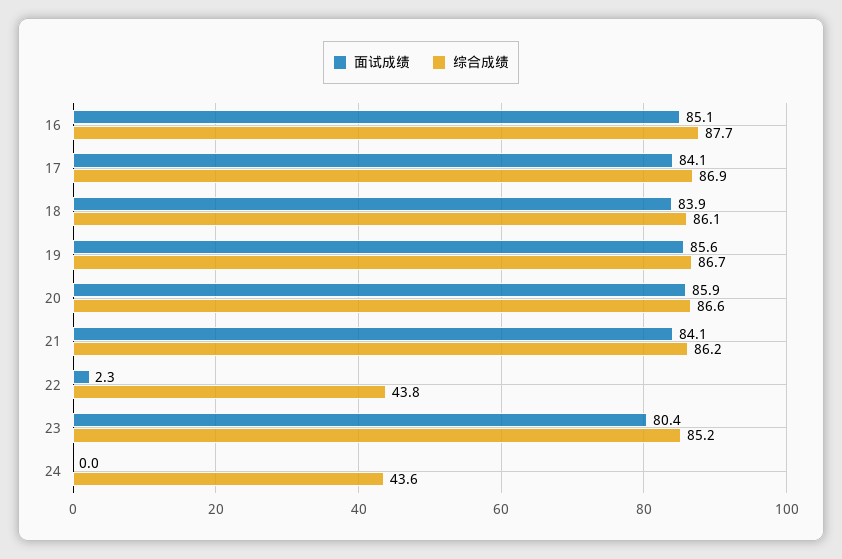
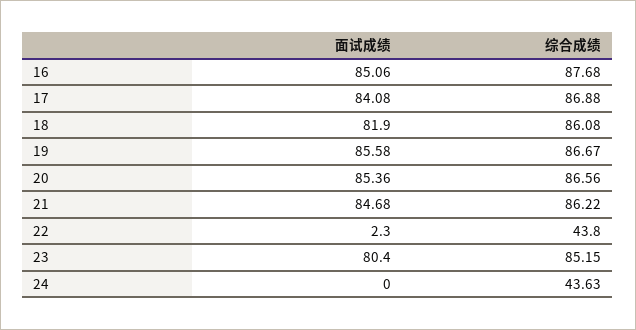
  {
    "面试成绩": {
      "16": 85.06,
      "17": 84.08,
-     "18": 83.9,
+     "18": 81.9,
      "19": 85.58,
-     "20": 85.9,
+     "20": 85.36,
-     "21": 84.1,
+     "21": 84.68,
      "22": 2.3,
      "23": 80.4,
      "24": 0
    },
    "综合成绩": {
      "16": 87.68,
      "17": 86.88,
      "18": 86.08,
      "19": 86.67,
      "20": 86.56,
      "21": 86.22,
      "22": 43.8,
      "23": 85.15,
      "24": 43.63
    }
  }

